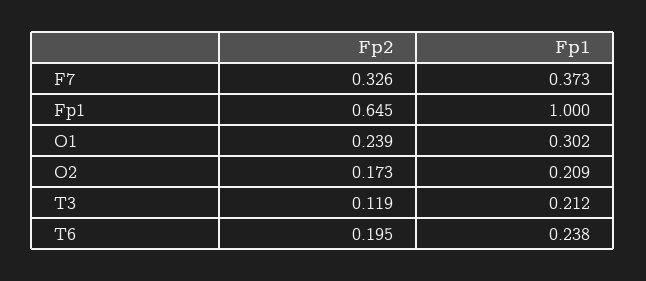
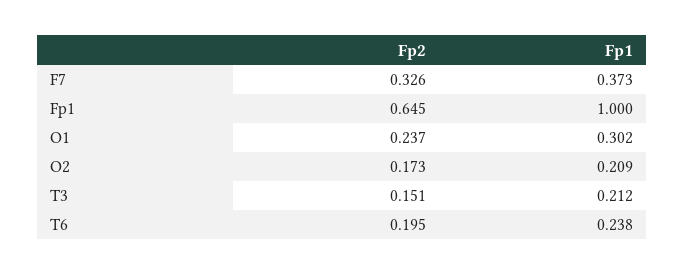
  {
    "Fp2": {
      "F7": 0.326,
      "Fp1": 0.645,
-     "O1": 0.239,
+     "O1": 0.237,
      "O2": 0.173,
-     "T3": 0.119,
+     "T3": 0.151,
      "T6": 0.195
    },
    "Fp1": {
      "F7": 0.373,
      "Fp1": 1,
      "O1": 0.302,
      "O2": 0.209,
      "T3": 0.212,
      "T6": 0.238
    }
  }

